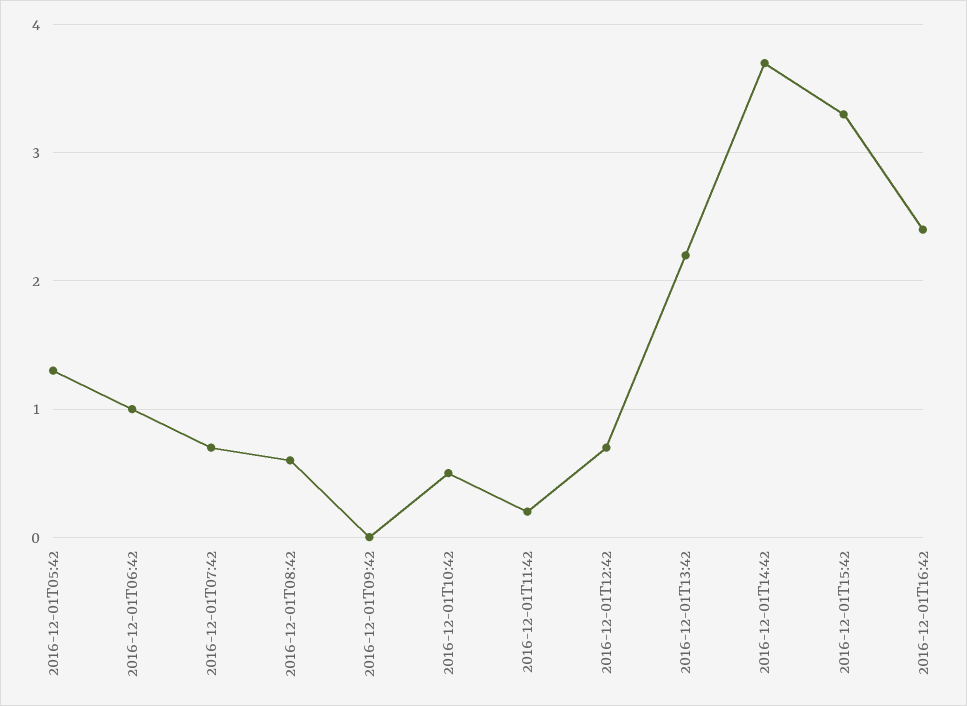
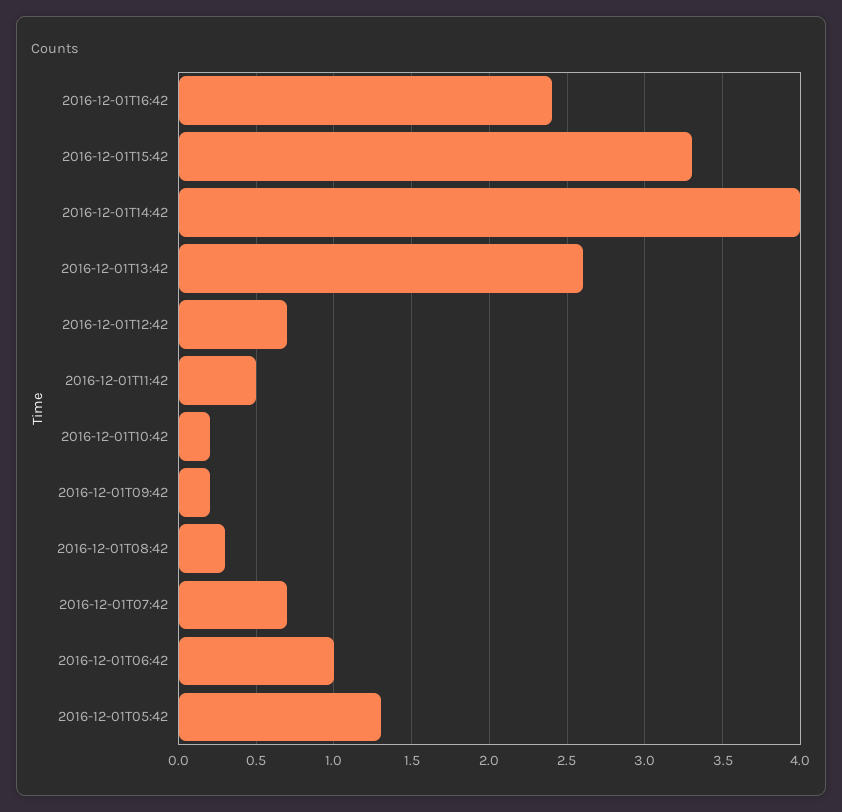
  {
    "2016-12-01T05:42": 1.3,
    "2016-12-01T06:42": 1,
    "2016-12-01T07:42": 0.7,
-   "2016-12-01T08:42": 0.6,
+   "2016-12-01T08:42": 0.3,
-   "2016-12-01T09:42": 0,
+   "2016-12-01T09:42": 0.2,
-   "2016-12-01T10:42": 0.5,
+   "2016-12-01T10:42": 0.2,
-   "2016-12-01T11:42": 0.2,
+   "2016-12-01T11:42": 0.5,
    "2016-12-01T12:42": 0.7,
-   "2016-12-01T13:42": 2.2,
+   "2016-12-01T13:42": 2.6,
-   "2016-12-01T14:42": 3.7,
+   "2016-12-01T14:42": 4,
    "2016-12-01T15:42": 3.3,
    "2016-12-01T16:42": 2.4
  }

